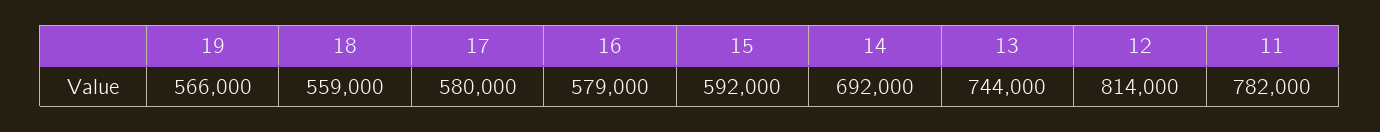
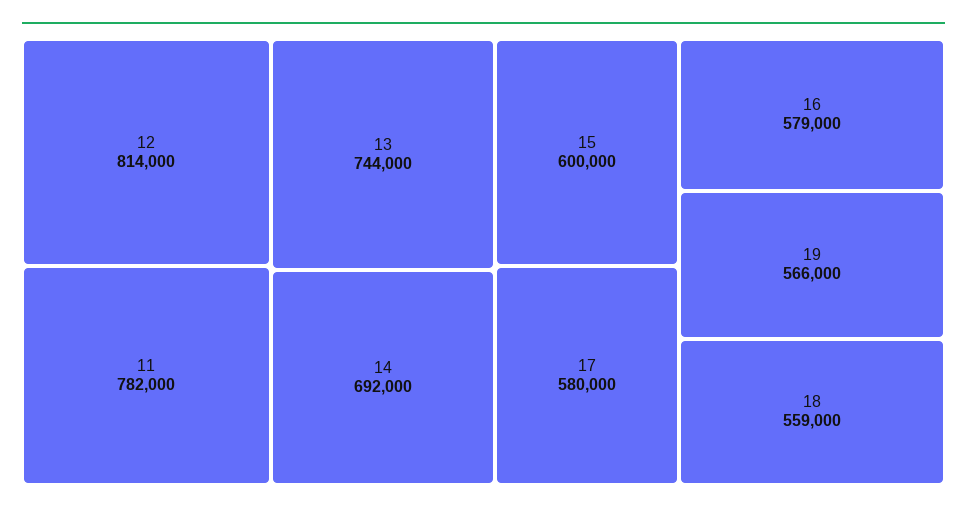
  {
    "19": 566000,
    "18": 559000,
    "17": 580000,
    "16": 579000,
-   "15": 592000,
+   "15": 600000,
    "14": 692000,
    "13": 744000,
    "12": 814000,
    "11": 782000
  }

